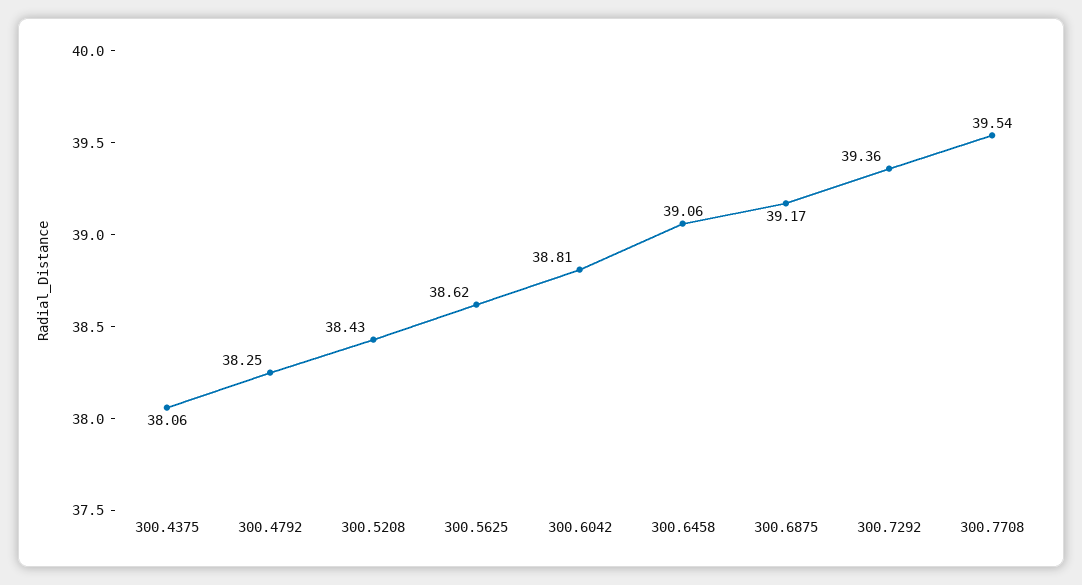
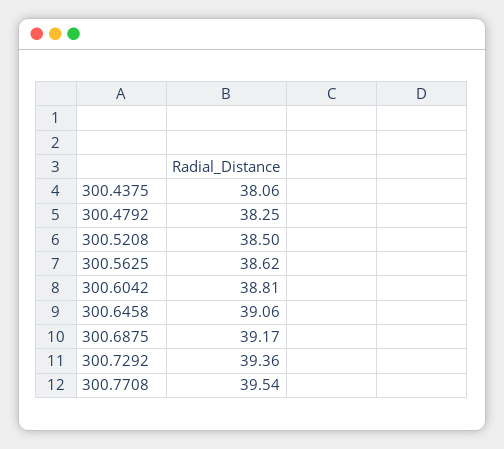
  {
    "300.4375": 38.06,
    "300.4792": 38.25,
-   "300.5208": 38.43,
+   "300.5208": 38.5,
    "300.5625": 38.62,
    "300.6042": 38.81,
    "300.6458": 39.06,
    "300.6875": 39.17,
    "300.7292": 39.36,
    "300.7708": 39.54
  }

